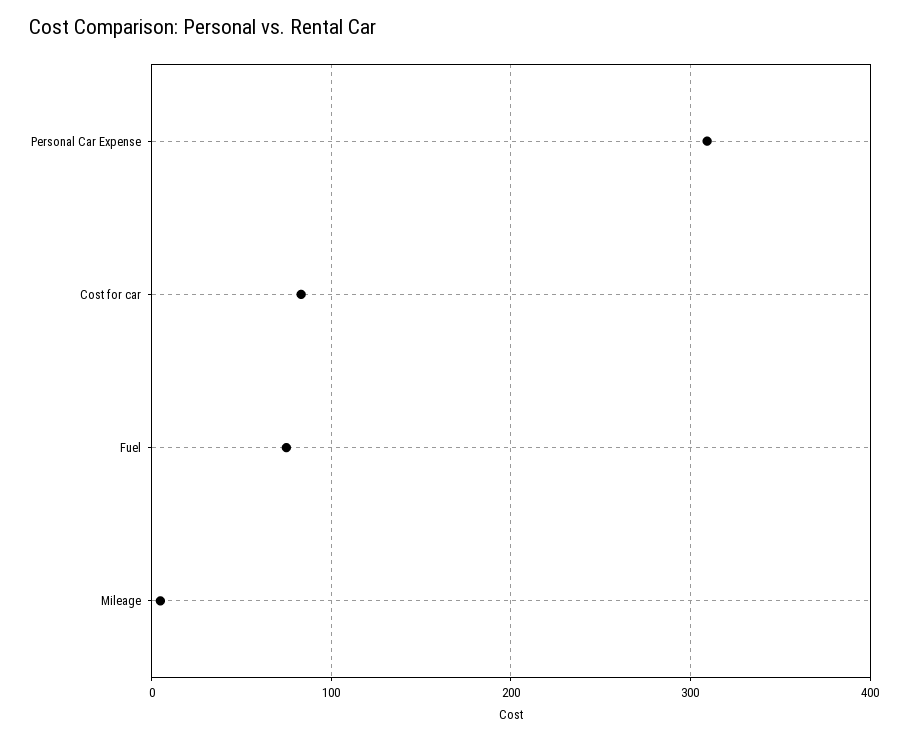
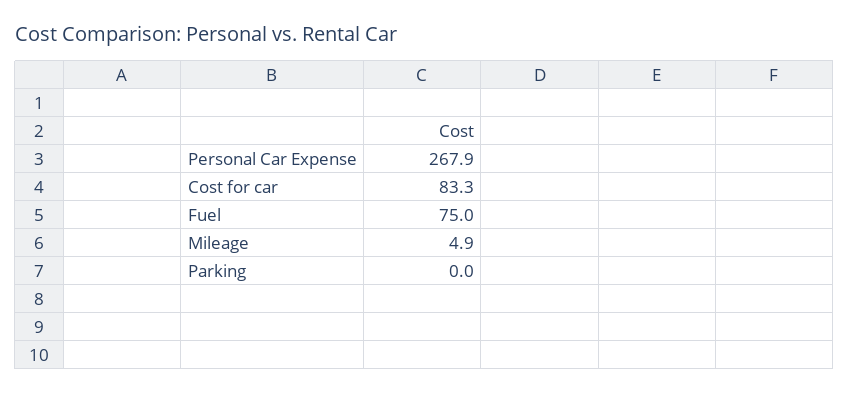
  {
-   "Personal Car Expense": 310,
+   "Personal Car Expense": 267.9,
    "Cost for car": 83.3,
    "Fuel": 75,
-   "Mileage": 4.9
+   "Mileage": 4.9,
+   "Parking": 0
  }

